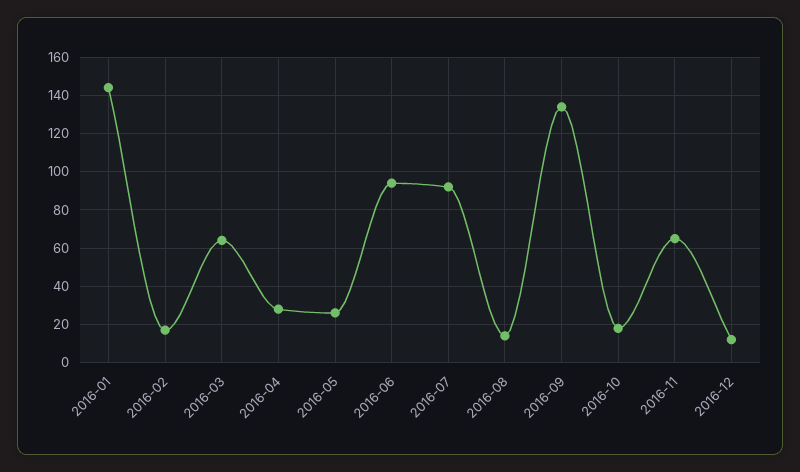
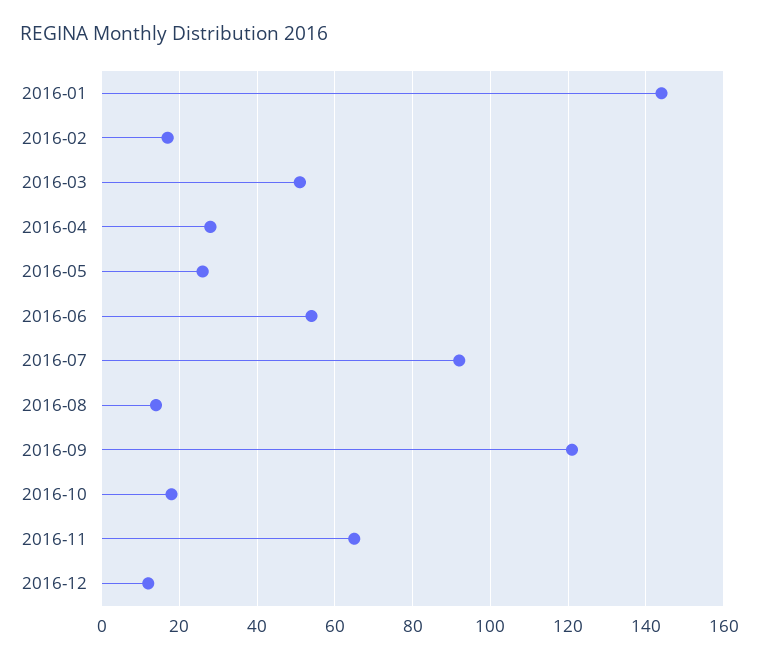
  {
    "2016-01": 145,
    "2016-02": 15,
-   "2016-03": 65,
+   "2016-03": 50,
    "2016-04": 30,
    "2016-05": 25,
-   "2016-06": 95,
+   "2016-06": 55,
    "2016-07": 90,
    "2016-08": 15,
-   "2016-09": 135,
+   "2016-09": 120,
    "2016-10": 20,
    "2016-11": 65,
    "2016-12": 10
  }

